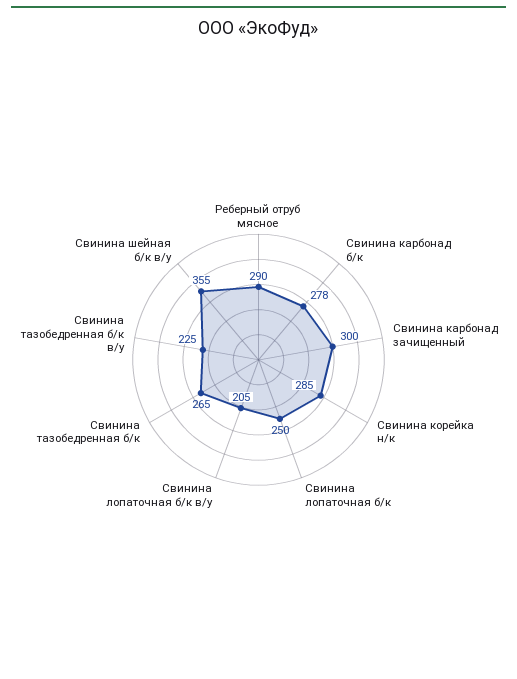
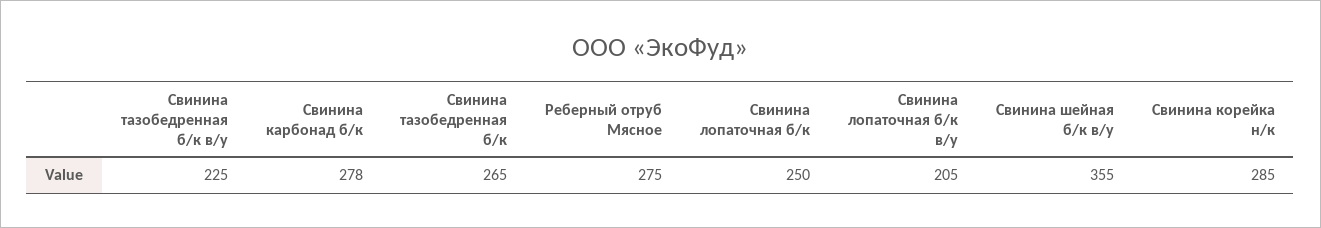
  {
-   "Реберный отруб мясное": 290,
+   "Реберный отруб мясное": 275,
    "Свинина карбонад б/к": 278,
-   "Свинина карбонад зачищенный": 300,
    "Свинина корейка н/к": 285,
    "Свинина лопаточная б/к": 250,
    "Свинина лопаточная б/к в/у": 205,
    "Свинина тазобедренная б/к": 265,
    "Свинина тазобедренная б/к в/у": 225,
    "Свинина шейная б/к в/у": 355
  }

